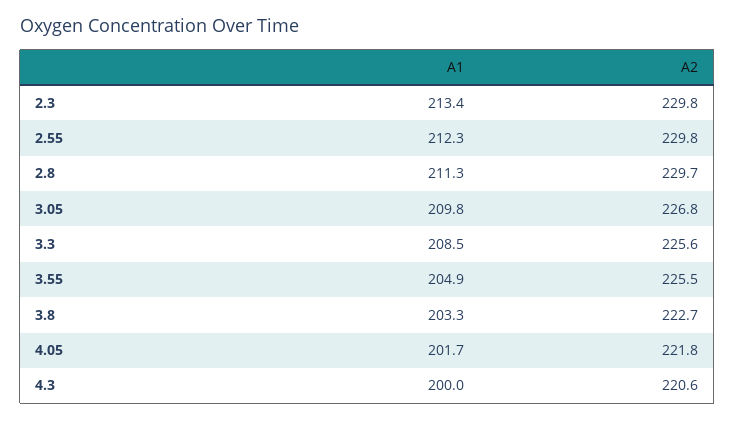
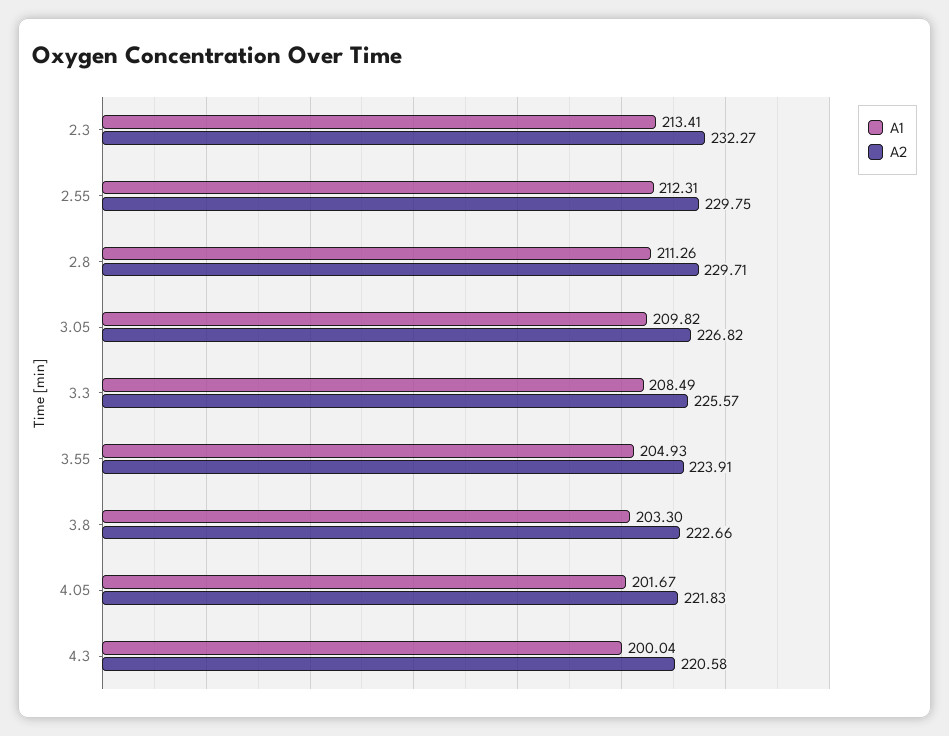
  {
    "A1": {
      "2.3": 213.41,
      "2.55": 212.31,
      "2.8": 211.26,
      "3.05": 209.82,
      "3.3": 208.49,
      "3.55": 204.93,
      "3.8": 203.3,
      "4.05": 201.67,
      "4.3": 200.04
    },
    "A2": {
-     "2.3": 229.8,
+     "2.3": 232.27,
      "2.55": 229.75,
      "2.8": 229.71,
      "3.05": 226.82,
      "3.3": 225.57,
-     "3.55": 225.5,
+     "3.55": 223.91,
      "3.8": 222.66,
      "4.05": 221.83,
      "4.3": 220.58
    }
  }

